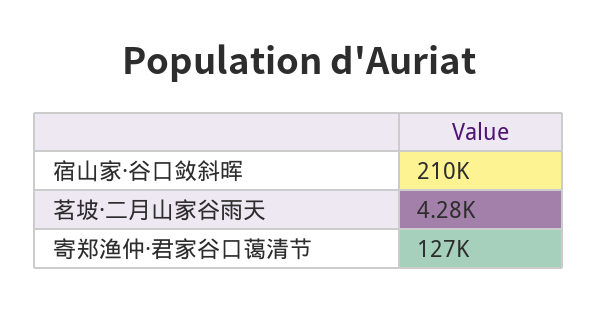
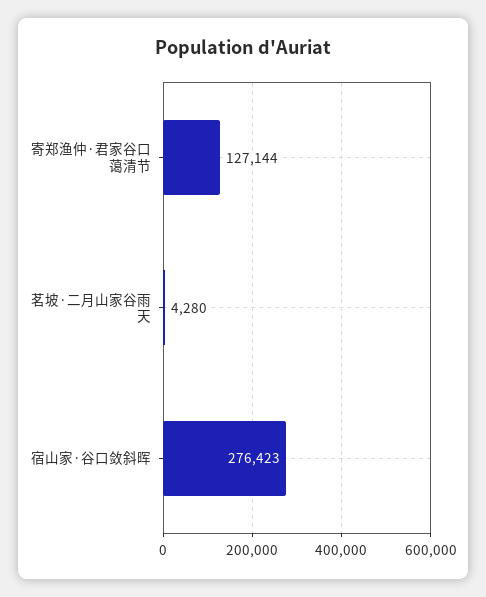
  {
-   "宿山家·谷口敛斜晖": 210000,
+   "宿山家·谷口敛斜晖": 276423,
    "茗坡·二月山家谷雨天": 4280,
    "寄郑渔仲·君家谷口蔼清节": 127144
  }

